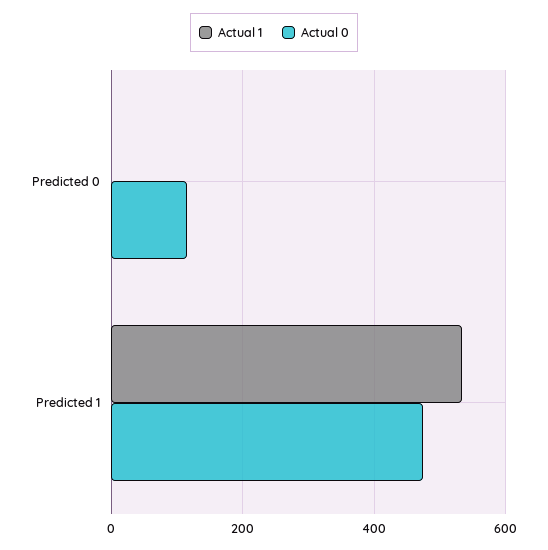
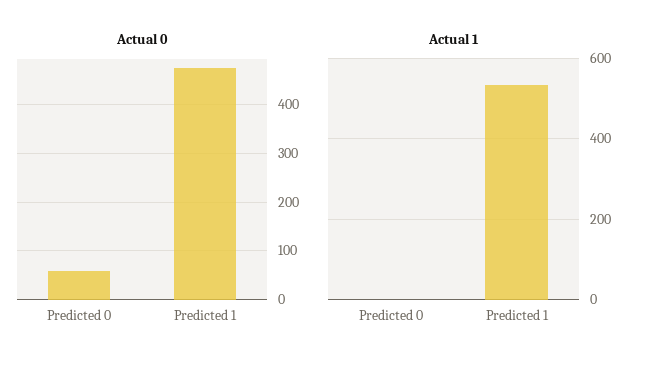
  {
    "Actual 1": {
      "Predicted 0": 0,
      "Predicted 1": 540
    },
    "Actual 0": {
-     "Predicted 0": 120,
+     "Predicted 0": 60,
      "Predicted 1": 480
    }
  }

